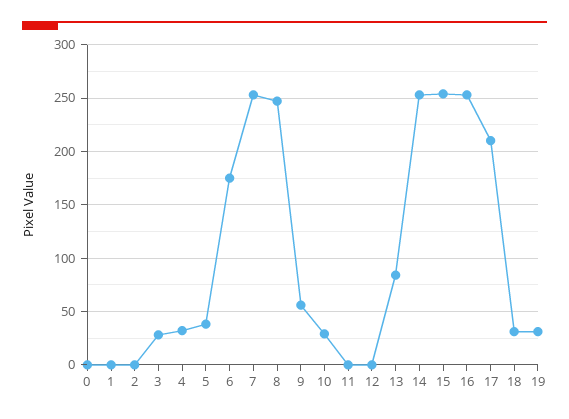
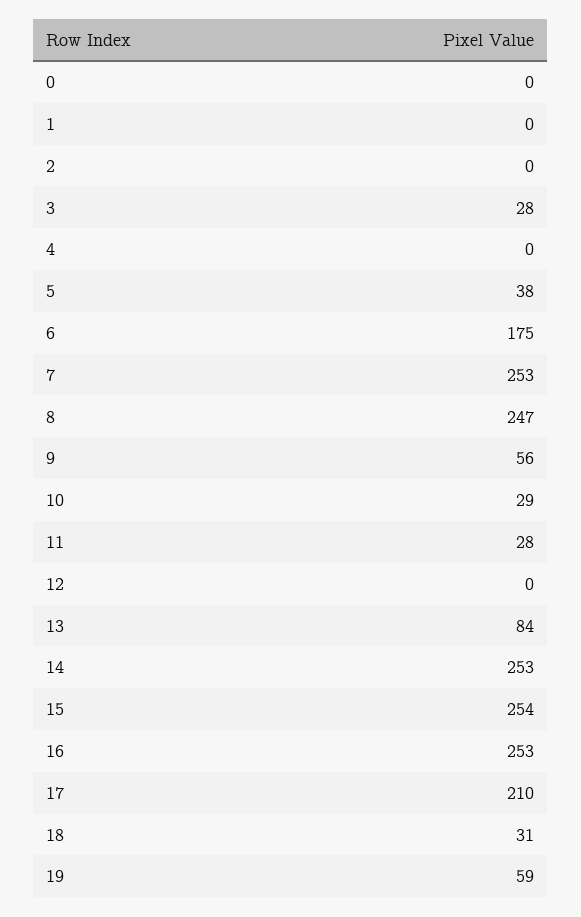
  {
    "0": 0,
    "1": 0,
    "2": 0,
    "3": 28,
-   "4": 30,
+   "4": 0,
    "5": 38,
    "6": 175,
    "7": 253,
    "8": 247,
    "9": 56,
    "10": 29,
-   "11": 0,
+   "11": 28,
    "12": 0,
    "13": 84,
    "14": 253,
    "15": 254,
    "16": 253,
    "17": 210,
    "18": 31,
-   "19": 30
+   "19": 59
  }

